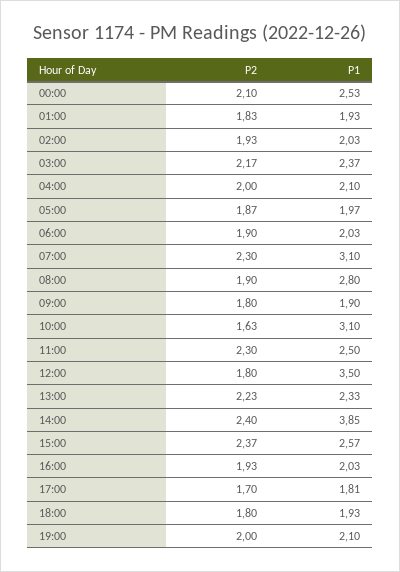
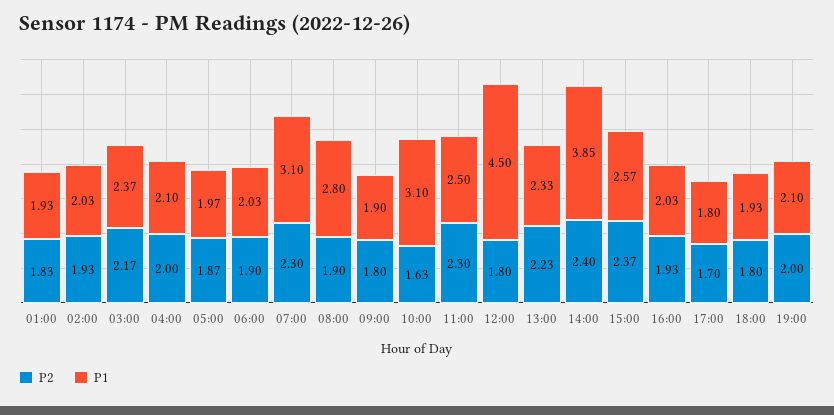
  {
    "P2": {
-     "00:00": 2.1,
      "01:00": 1.83,
      "02:00": 1.93,
      "03:00": 2.17,
      "04:00": 2,
      "05:00": 1.87,
      "06:00": 1.9,
      "07:00": 2.3,
      "08:00": 1.9,
      "09:00": 1.8,
      "10:00": 1.63,
      "11:00": 2.3,
      "12:00": 1.8,
      "13:00": 2.23,
      "14:00": 2.4,
      "15:00": 2.37,
      "16:00": 1.93,
      "17:00": 1.7,
      "18:00": 1.8,
      "19:00": 2
    },
    "P1": {
-     "00:00": 2.53,
      "01:00": 1.93,
      "02:00": 2.03,
      "03:00": 2.37,
      "04:00": 2.1,
      "05:00": 1.97,
      "06:00": 2.03,
      "07:00": 3.1,
      "08:00": 2.8,
      "09:00": 1.9,
      "10:00": 3.1,
      "11:00": 2.5,
-     "12:00": 3.5,
+     "12:00": 4.5,
      "13:00": 2.33,
      "14:00": 3.85,
      "15:00": 2.57,
      "16:00": 2.03,
-     "17:00": 1.81,
+     "17:00": 1.8,
      "18:00": 1.93,
      "19:00": 2.1
    }
  }

